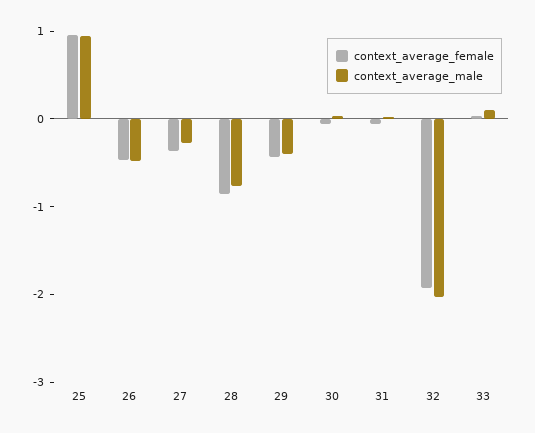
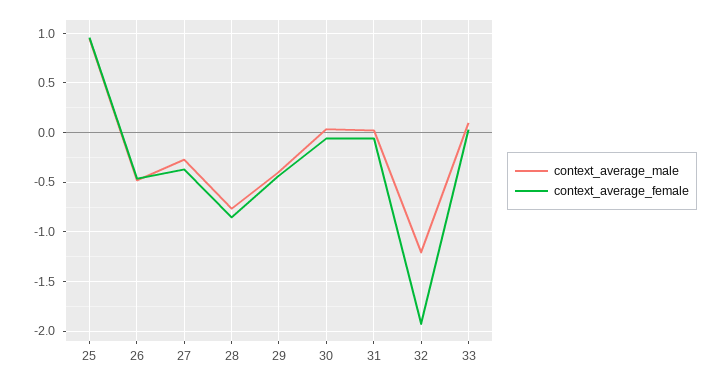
  {
    "context_average_female": {
      "25": 1,
      "26": -0.5,
      "27": -0.4,
      "28": -0.9,
      "29": -0.4,
      "30": -0.1,
      "31": -0.1,
      "32": -1.9,
      "33": 0
    },
    "context_average_male": {
      "25": 0.9,
      "26": -0.5,
      "27": -0.3,
      "28": -0.8,
      "29": -0.4,
      "30": 0,
      "31": 0,
-     "32": -2,
+     "32": -1.2,
      "33": 0.1
    }
  }

